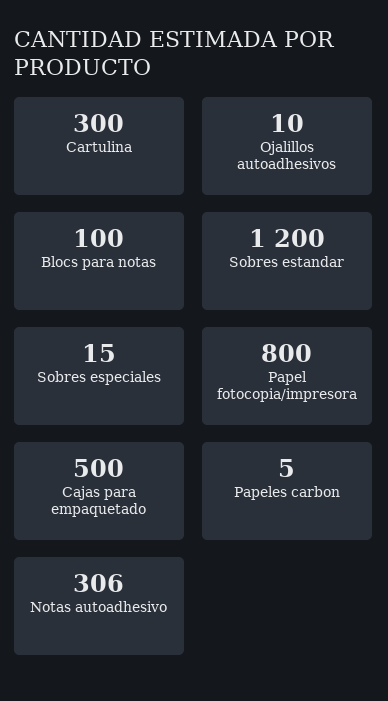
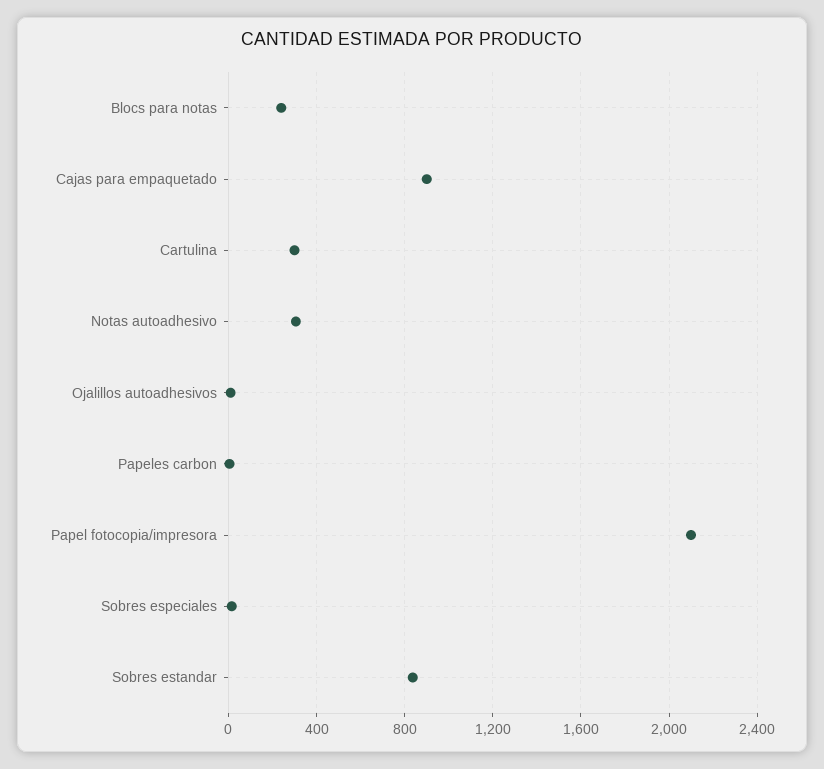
  {
    "Cartulina": 300,
    "Ojalillos autoadhesivos": 10,
-   "Blocs para notas": 100,
+   "Blocs para notas": 250,
-   "Sobres estandar": 1200,
+   "Sobres estandar": 850,
    "Sobres especiales": 15,
-   "Papel fotocopia/impresora": 800,
+   "Papel fotocopia/impresora": 2100,
-   "Cajas para empaquetado": 500,
+   "Cajas para empaquetado": 900,
    "Papeles carbon": 5,
    "Notas autoadhesivo": 306
  }

